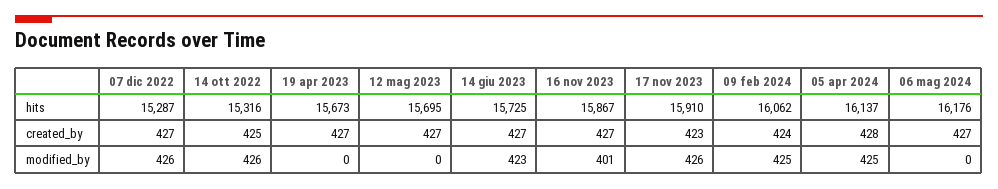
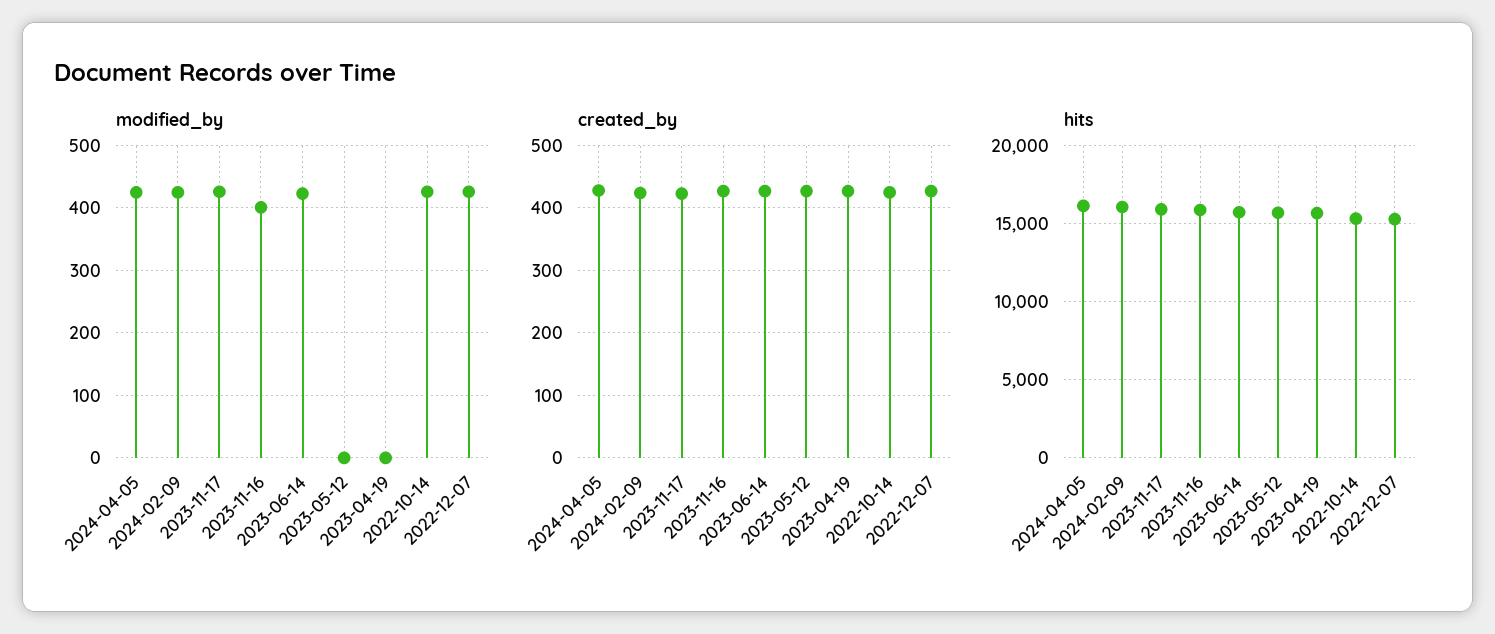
  {
    "hits": {
      "07 dic 2022": 15287,
      "14 ott 2022": 15316,
      "19 apr 2023": 15673,
      "12 mag 2023": 15695,
      "14 giu 2023": 15725,
      "16 nov 2023": 15867,
      "17 nov 2023": 15910,
      "09 feb 2024": 16062,
-     "05 apr 2024": 16137,
+     "05 apr 2024": 16137
-     "06 mag 2024": 16176
    },
    "created_by": {
      "07 dic 2022": 427,
      "14 ott 2022": 425,
      "19 apr 2023": 427,
      "12 mag 2023": 427,
      "14 giu 2023": 427,
      "16 nov 2023": 427,
      "17 nov 2023": 423,
      "09 feb 2024": 424,
-     "05 apr 2024": 428,
+     "05 apr 2024": 428
-     "06 mag 2024": 427
    },
    "modified_by": {
      "07 dic 2022": 426,
      "14 ott 2022": 426,
      "19 apr 2023": 0,
      "12 mag 2023": 0,
      "14 giu 2023": 423,
      "16 nov 2023": 401,
      "17 nov 2023": 426,
      "09 feb 2024": 425,
-     "05 apr 2024": 425,
+     "05 apr 2024": 425
-     "06 mag 2024": 0
    }
  }

